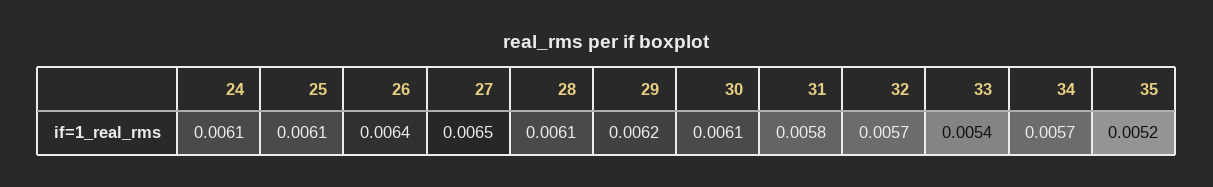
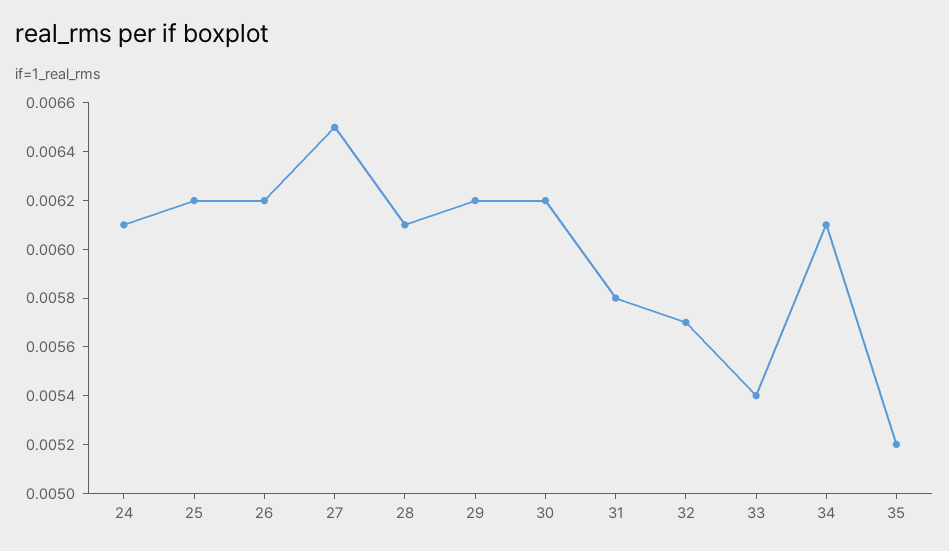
  {
    "24": 0.0061,
-   "25": 0.0061,
+   "25": 0.0062,
-   "26": 0.0064,
+   "26": 0.0062,
    "27": 0.0065,
    "28": 0.0061,
    "29": 0.0062,
-   "30": 0.0061,
+   "30": 0.0062,
    "31": 0.0058,
    "32": 0.0057,
    "33": 0.0054,
-   "34": 0.0057,
+   "34": 0.0061,
    "35": 0.0052
  }

